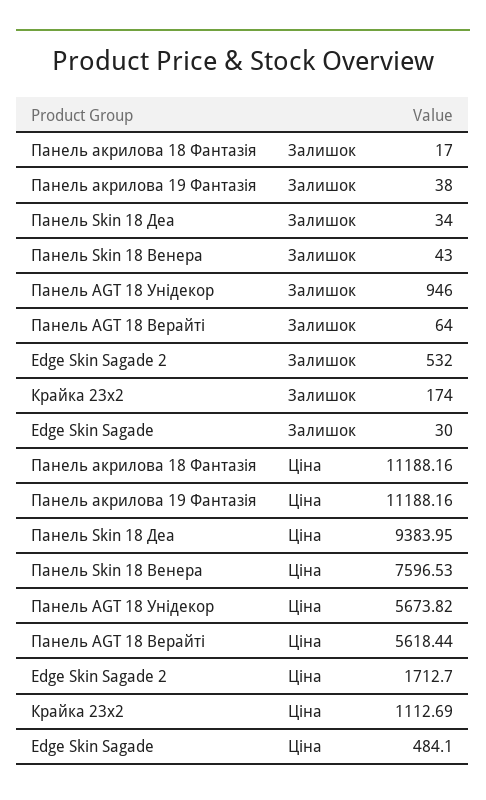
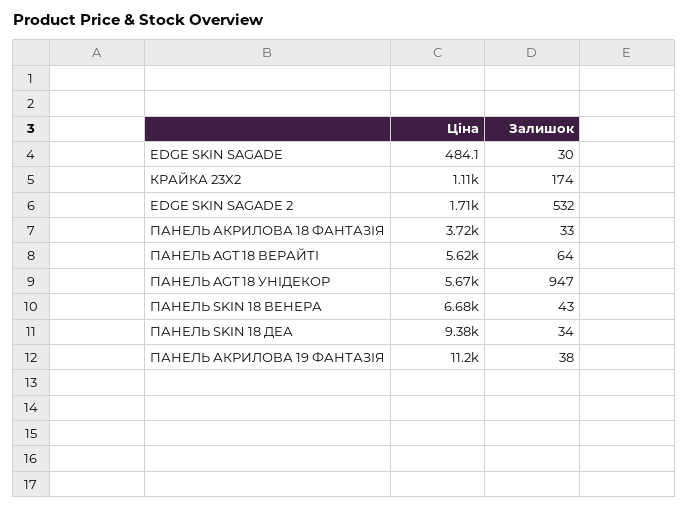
  {
    "Панель акрилова 18 Фантазія": {
-     "Залишок": 17,
+     "Залишок": 33,
-     "Ціна": 11188.16
+     "Ціна": 3720
    },
    "Панель акрилова 19 Фантазія": {
      "Залишок": 38,
      "Ціна": 11188.16
    },
    "Панель Skin 18 Деа": {
      "Залишок": 34,
      "Ціна": 9383.95
    },
    "Панель Skin 18 Венера": {
      "Залишок": 43,
-     "Ціна": 7596.53
+     "Ціна": 6680
    },
    "Панель AGT 18 Унідекор": {
-     "Залишок": 946,
+     "Залишок": 947,
      "Ціна": 5673.82
    },
    "Панель AGT 18 Верайті": {
      "Залишок": 64,
      "Ціна": 5618.44
    },
    "Edge Skin Sagade 2": {
      "Залишок": 532,
      "Ціна": 1712.7
    },
    "Крайка 23x2": {
      "Залишок": 174,
      "Ціна": 1112.69
    },
    "Edge Skin Sagade": {
      "Залишок": 30,
      "Ціна": 484.1
    }
  }

